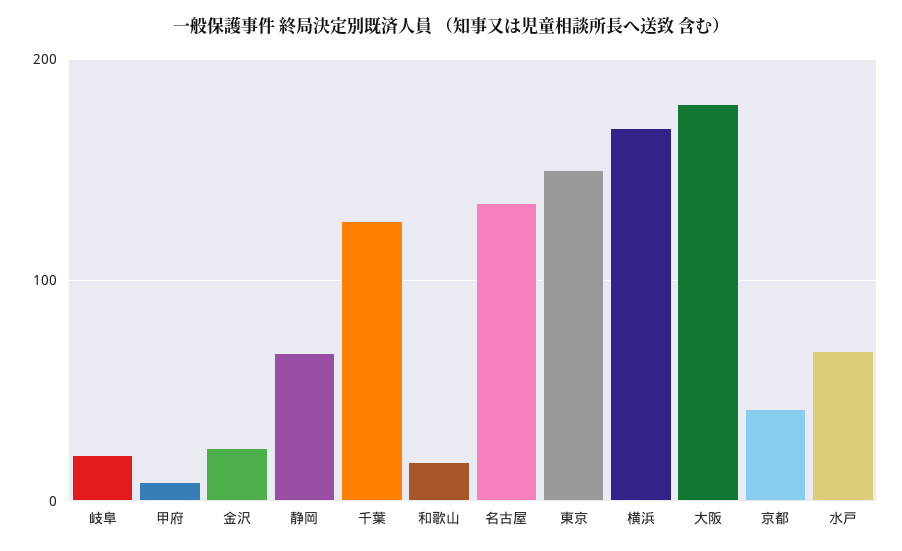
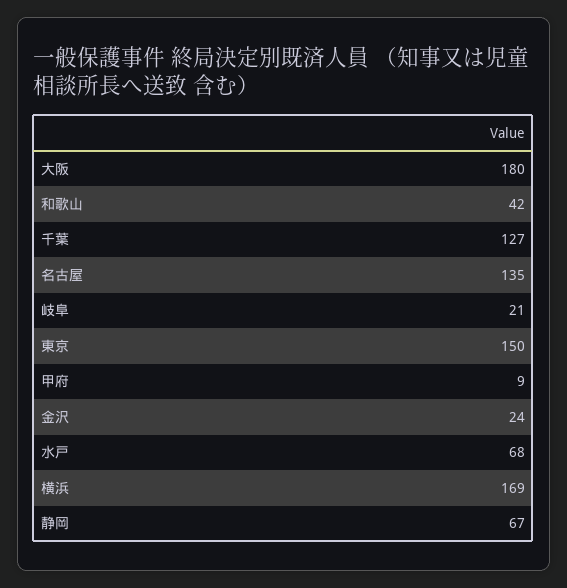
  {
    "岐阜": 21,
    "甲府": 9,
    "金沢": 24,
    "静岡": 67,
    "千葉": 127,
-   "和歌山": 20,
+   "和歌山": 42,
    "名古屋": 135,
    "東京": 150,
    "横浜": 169,
    "大阪": 180,
-   "京都": 40,
    "水戸": 68
  }

